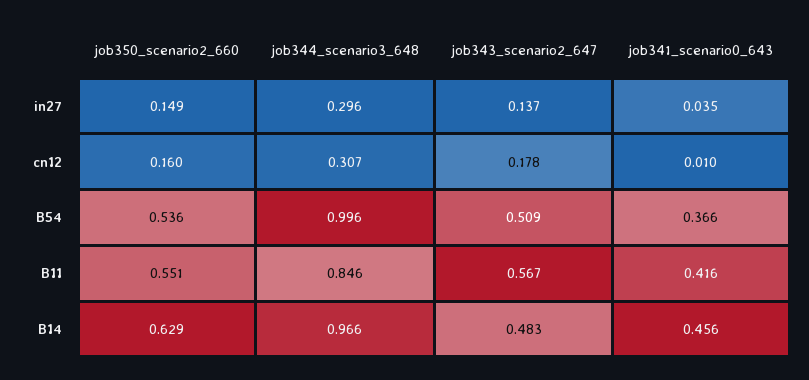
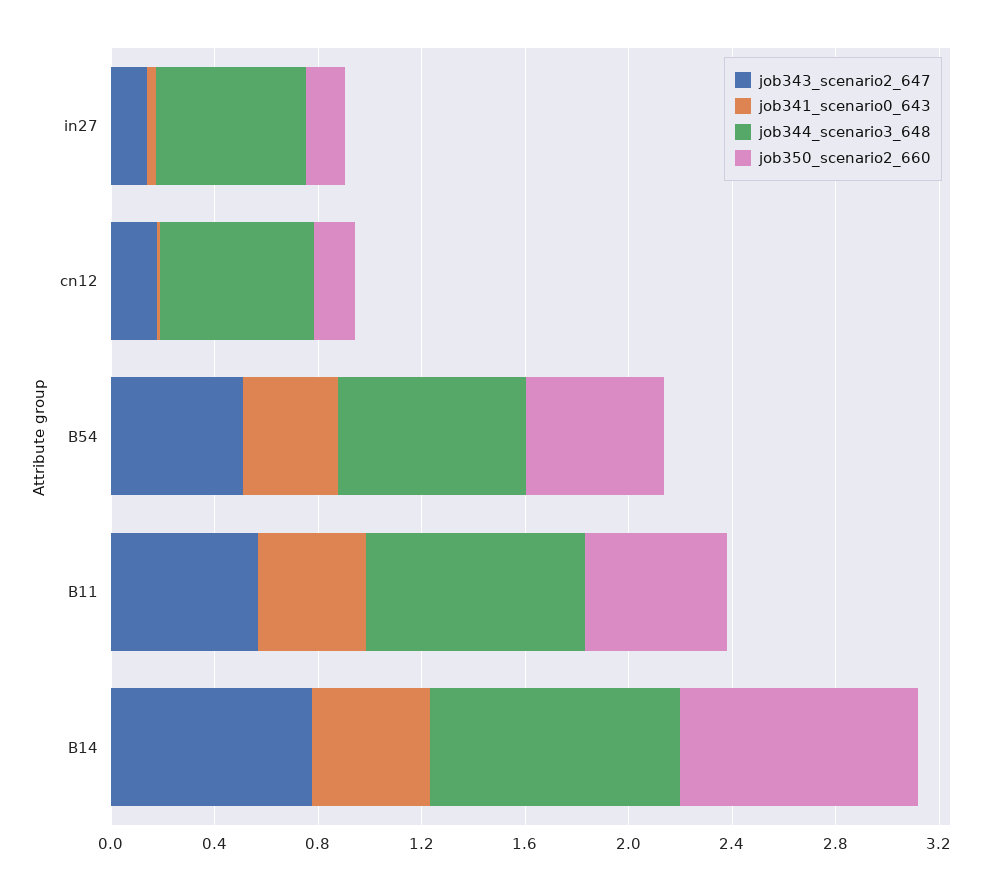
  {
    "job350_scenario2_660": {
      "in27": 0.149,
      "cn12": 0.16,
      "B54": 0.536,
      "B11": 0.551,
-     "B14": 0.629
+     "B14": 0.9
    },
    "job344_scenario3_648": {
-     "in27": 0.296,
+     "in27": 0.6,
-     "cn12": 0.307,
+     "cn12": 0.6,
-     "B54": 0.996,
+     "B54": 0.7,
      "B11": 0.846,
      "B14": 0.966
    },
    "job343_scenario2_647": {
      "in27": 0.137,
      "cn12": 0.178,
      "B54": 0.509,
      "B11": 0.567,
-     "B14": 0.483
+     "B14": 0.8
    },
    "job341_scenario0_643": {
      "in27": 0.035,
      "cn12": 0.01,
      "B54": 0.366,
      "B11": 0.416,
      "B14": 0.456
    }
  }

